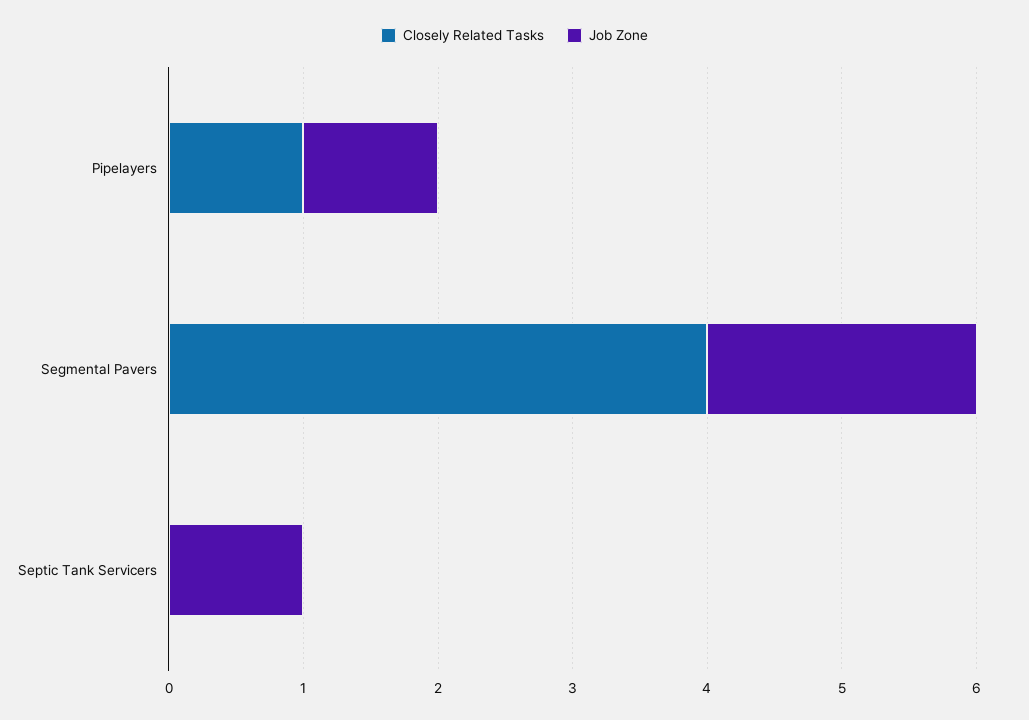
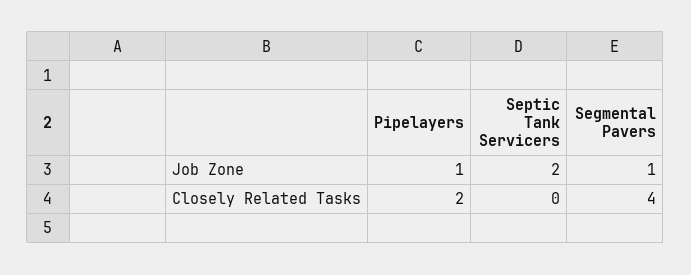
  {
    "Closely Related Tasks": {
-     "Pipelayers": 1,
+     "Pipelayers": 2,
      "Segmental Pavers": 4,
      "Septic Tank Servicers": 0
    },
    "Job Zone": {
      "Pipelayers": 1,
-     "Segmental Pavers": 2,
+     "Segmental Pavers": 1,
-     "Septic Tank Servicers": 1
+     "Septic Tank Servicers": 2
    }
  }

